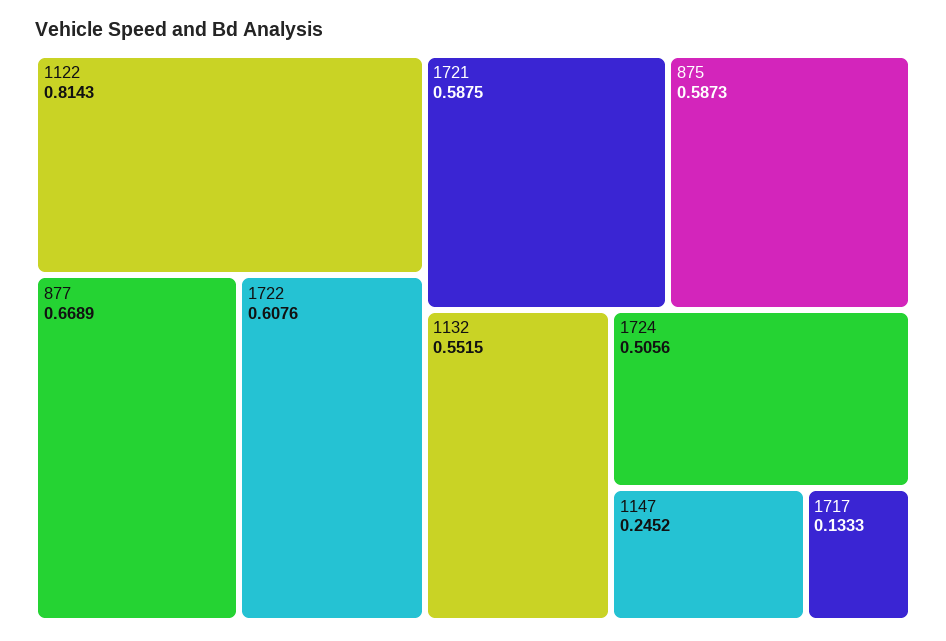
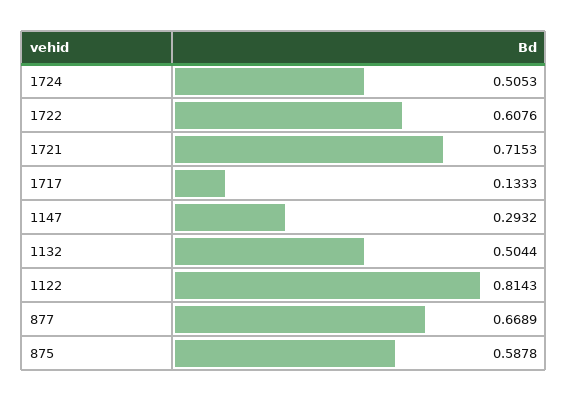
  {
    "1122": 0.8143,
    "877": 0.6689,
    "1722": 0.6076,
-   "1721": 0.5875,
+   "1721": 0.7153,
-   "875": 0.5873,
+   "875": 0.5878,
-   "1132": 0.5515,
+   "1132": 0.5044,
-   "1724": 0.5056,
+   "1724": 0.5053,
-   "1147": 0.2452,
+   "1147": 0.2932,
    "1717": 0.1333
  }

